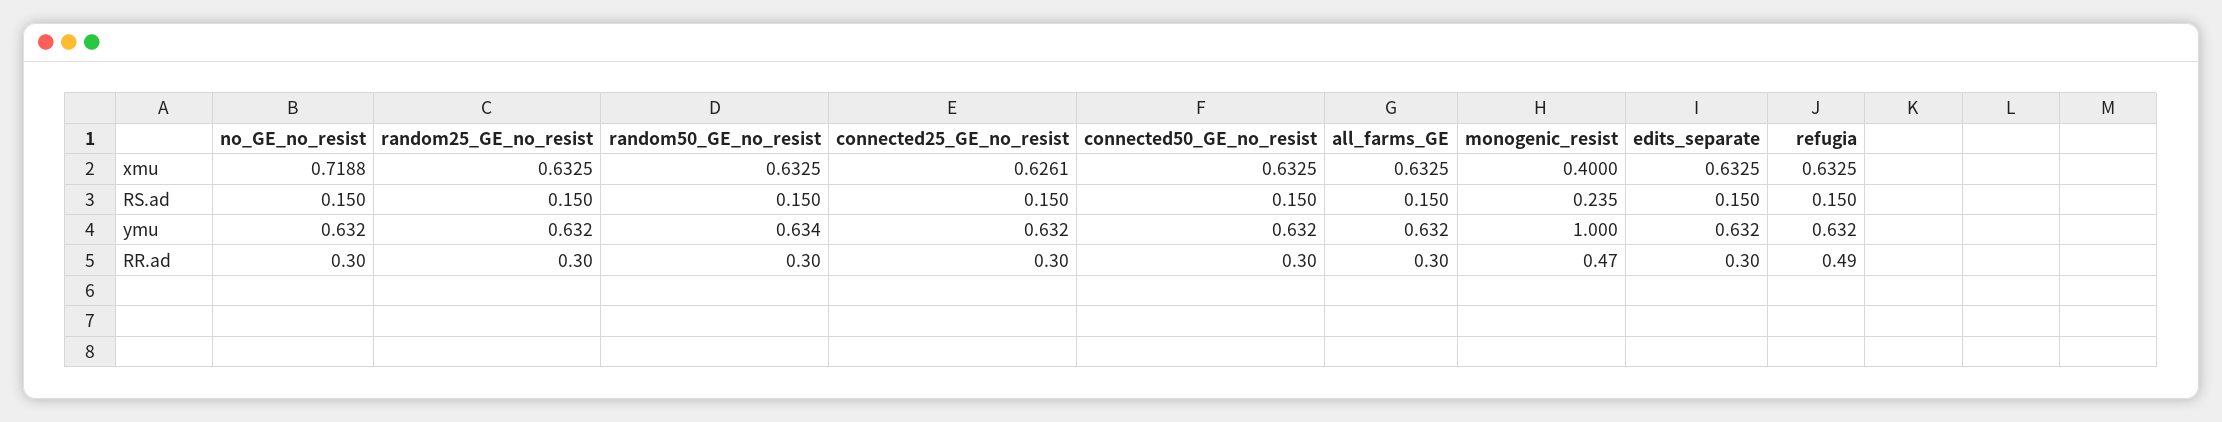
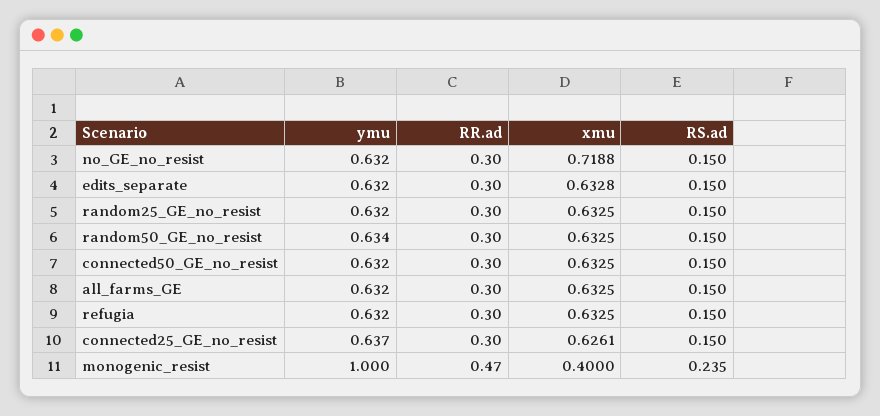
  {
    "no_GE_no_resist": {
      "xmu": 0.7188,
      "RS.ad": 0.15,
      "ymu": 0.632,
      "RR.ad": 0.3
    },
    "random25_GE_no_resist": {
      "xmu": 0.6325,
      "RS.ad": 0.15,
      "ymu": 0.632,
      "RR.ad": 0.3
    },
    "random50_GE_no_resist": {
      "xmu": 0.6325,
      "RS.ad": 0.15,
      "ymu": 0.634,
      "RR.ad": 0.3
    },
    "connected25_GE_no_resist": {
      "xmu": 0.6261,
      "RS.ad": 0.15,
-     "ymu": 0.632,
+     "ymu": 0.637,
      "RR.ad": 0.3
    },
    "connected50_GE_no_resist": {
      "xmu": 0.6325,
      "RS.ad": 0.15,
      "ymu": 0.632,
      "RR.ad": 0.3
    },
    "all_farms_GE": {
      "xmu": 0.6325,
      "RS.ad": 0.15,
      "ymu": 0.632,
      "RR.ad": 0.3
    },
    "monogenic_resist": {
      "xmu": 0.4,
      "RS.ad": 0.235,
      "ymu": 1,
      "RR.ad": 0.47
    },
    "edits_separate": {
-     "xmu": 0.6325,
+     "xmu": 0.6328,
      "RS.ad": 0.15,
      "ymu": 0.632,
      "RR.ad": 0.3
    },
    "refugia": {
      "xmu": 0.6325,
      "RS.ad": 0.15,
      "ymu": 0.632,
-     "RR.ad": 0.49
+     "RR.ad": 0.3
    }
  }

